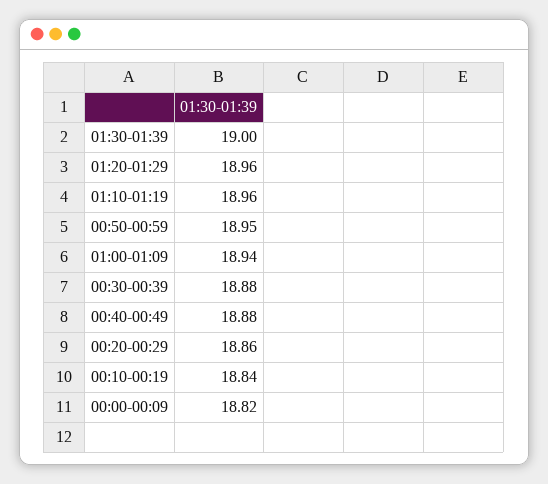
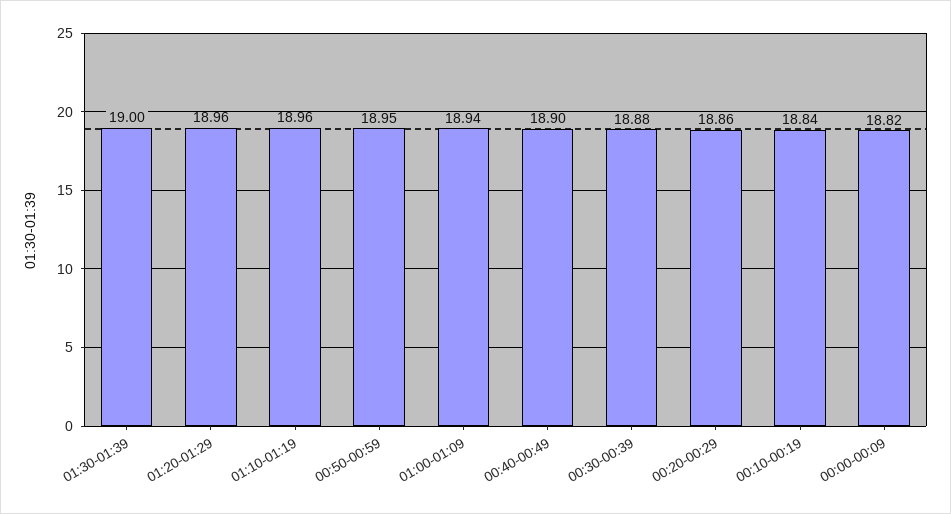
  {
    "01:30-01:39": 19,
    "01:20-01:29": 18.96,
    "01:10-01:19": 18.96,
    "00:50-00:59": 18.95,
    "01:00-01:09": 18.94,
    "00:30-00:39": 18.88,
-   "00:40-00:49": 18.88,
+   "00:40-00:49": 18.9,
    "00:20-00:29": 18.86,
    "00:10-00:19": 18.84,
    "00:00-00:09": 18.82
  }

